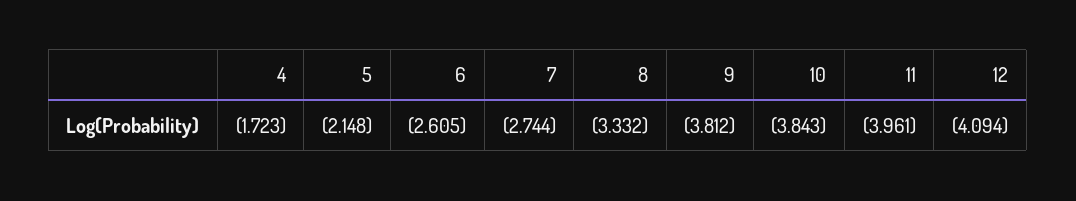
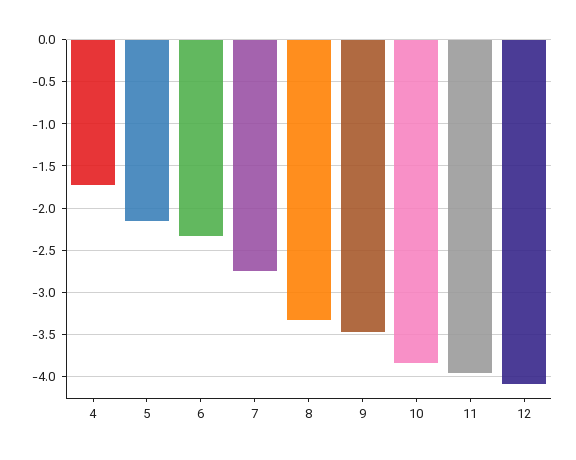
  {
    "4": -1.723,
    "5": -2.148,
-   "6": -2.605,
+   "6": -2.3,
    "7": -2.744,
    "8": -3.332,
-   "9": -3.812,
+   "9": -3.5,
    "10": -3.843,
    "11": -3.961,
    "12": -4.094
  }

